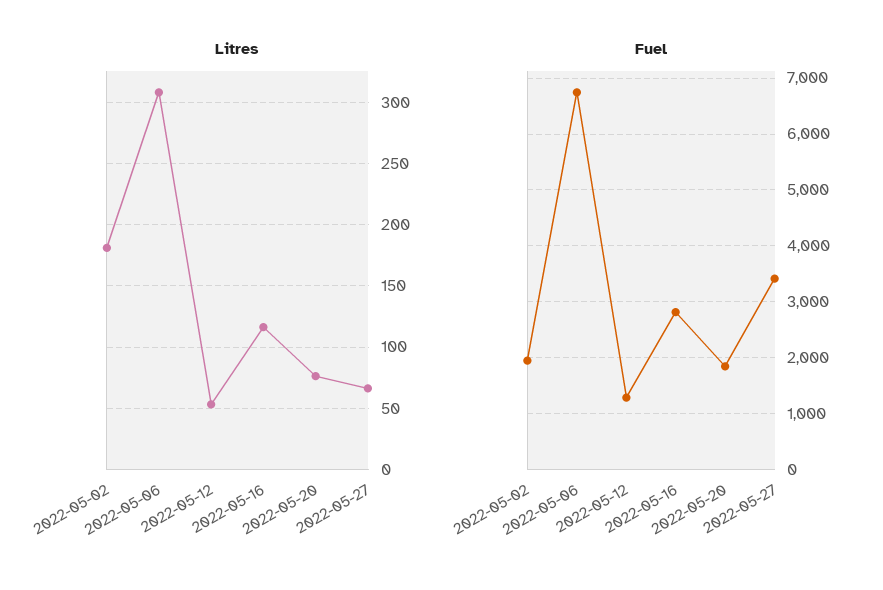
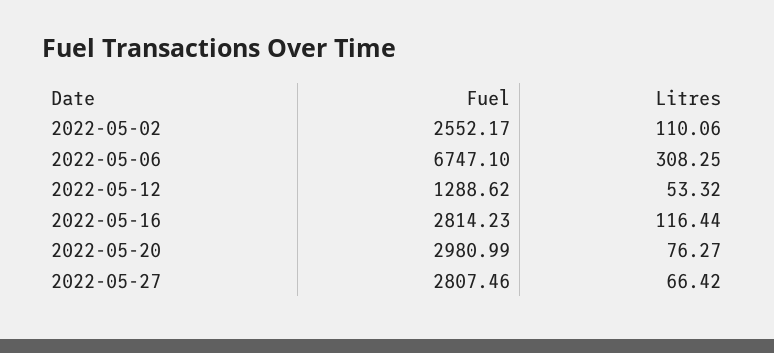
  {
    "Litres": {
-     "2022-05-02": 180,
+     "2022-05-02": 110.06,
      "2022-05-06": 308.25,
      "2022-05-12": 53.32,
      "2022-05-16": 116.44,
      "2022-05-20": 76.27,
      "2022-05-27": 66.42
    },
    "Fuel": {
-     "2022-05-02": 2000,
+     "2022-05-02": 2552.17,
      "2022-05-06": 6747.1,
      "2022-05-12": 1288.62,
      "2022-05-16": 2814.23,
-     "2022-05-20": 1800,
+     "2022-05-20": 2980.99,
-     "2022-05-27": 3400
+     "2022-05-27": 2807.46
    }
  }

